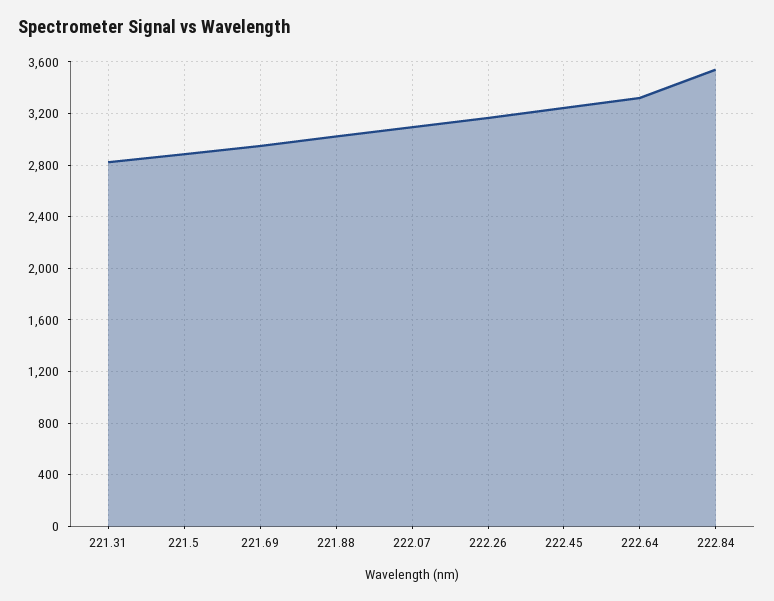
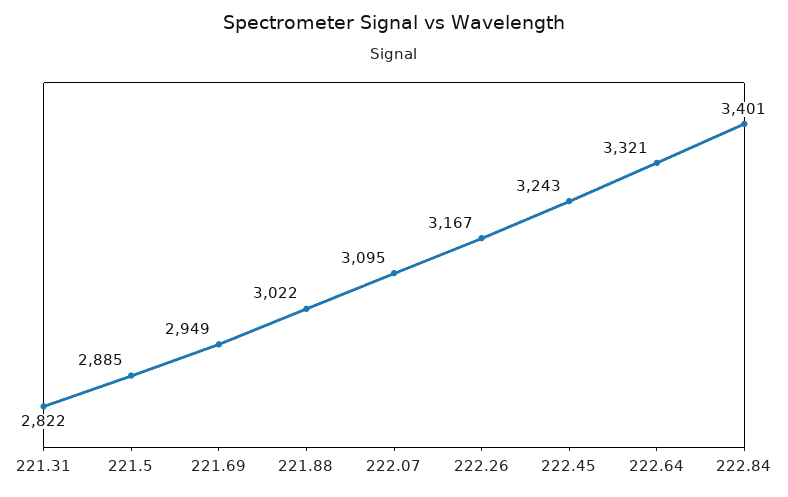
  {
    "221.31": 2822,
    "221.5": 2885,
    "221.69": 2949,
    "221.88": 3022,
    "222.07": 3095,
    "222.26": 3167,
    "222.45": 3243,
    "222.64": 3321,
-   "222.84": 3550
+   "222.84": 3401
  }

